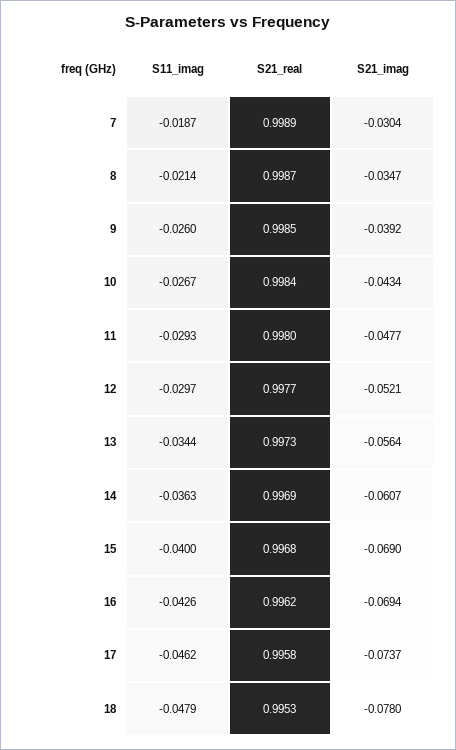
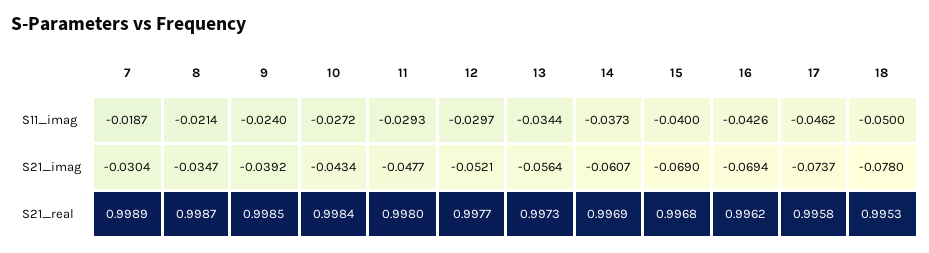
  {
    "S11_imag": {
      "7": -0.0187,
      "8": -0.0214,
-     "9": -0.026,
+     "9": -0.024,
-     "10": -0.0267,
+     "10": -0.0272,
      "11": -0.0293,
      "12": -0.0297,
      "13": -0.0344,
-     "14": -0.0363,
+     "14": -0.0373,
      "15": -0.04,
      "16": -0.0426,
      "17": -0.0462,
-     "18": -0.0479
+     "18": -0.05
    },
    "S21_real": {
      "7": 0.9989,
      "8": 0.9987,
      "9": 0.9985,
      "10": 0.9984,
      "11": 0.998,
      "12": 0.9977,
      "13": 0.9973,
      "14": 0.9969,
      "15": 0.9968,
      "16": 0.9962,
      "17": 0.9958,
      "18": 0.9953
    },
    "S21_imag": {
      "7": -0.0304,
      "8": -0.0347,
      "9": -0.0392,
      "10": -0.0434,
      "11": -0.0477,
      "12": -0.0521,
      "13": -0.0564,
      "14": -0.0607,
      "15": -0.069,
      "16": -0.0694,
      "17": -0.0737,
      "18": -0.078
    }
  }

